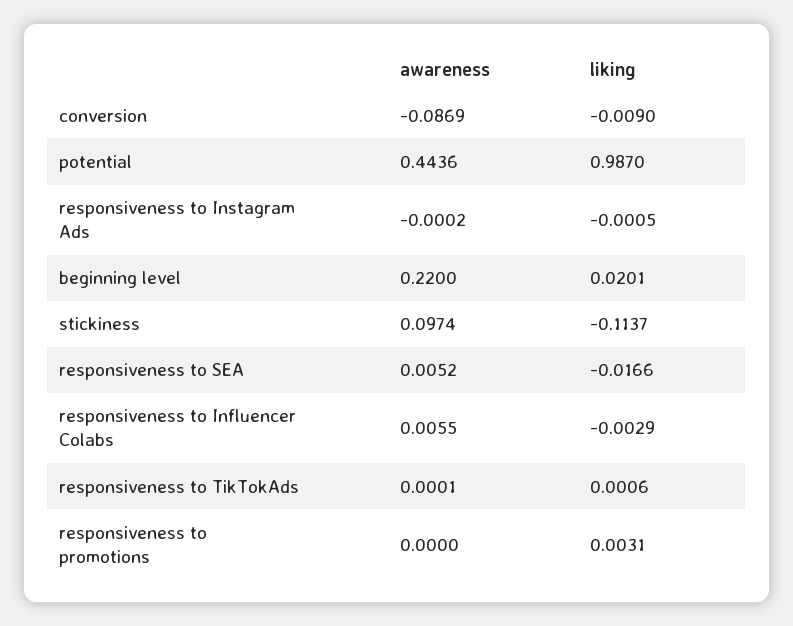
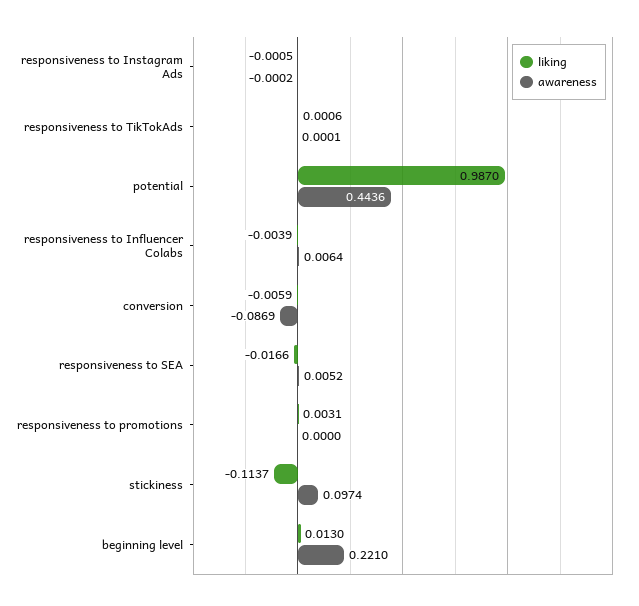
  {
    "awareness": {
      "conversion": -0.0869,
      "potential": 0.4436,
      "responsiveness to Instagram Ads": -0.0002,
-     "beginning level": 0.22,
+     "beginning level": 0.221,
      "stickiness": 0.0974,
      "responsiveness to SEA": 0.0052,
-     "responsiveness to Influencer Colabs": 0.0055,
+     "responsiveness to Influencer Colabs": 0.0064,
      "responsiveness to TikTokAds": 0.0001,
      "responsiveness to promotions": 0
    },
    "liking": {
-     "conversion": -0.009,
+     "conversion": -0.0059,
      "potential": 0.987,
      "responsiveness to Instagram Ads": -0.0005,
-     "beginning level": 0.0201,
+     "beginning level": 0.013,
      "stickiness": -0.1137,
      "responsiveness to SEA": -0.0166,
-     "responsiveness to Influencer Colabs": -0.0029,
+     "responsiveness to Influencer Colabs": -0.0039,
      "responsiveness to TikTokAds": 0.0006,
      "responsiveness to promotions": 0.0031
    }
  }

